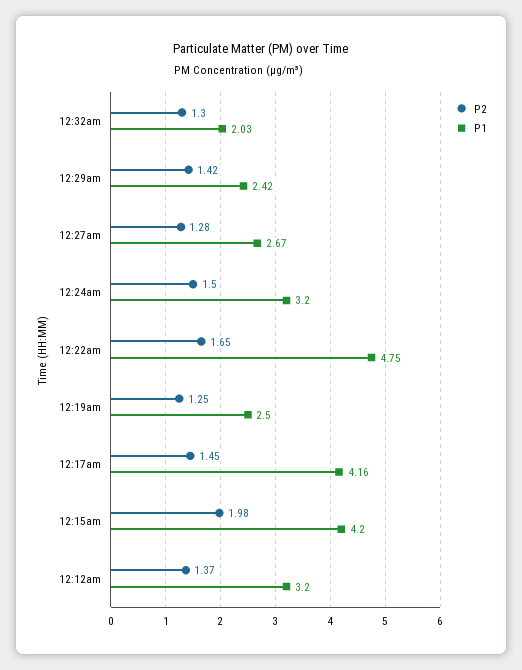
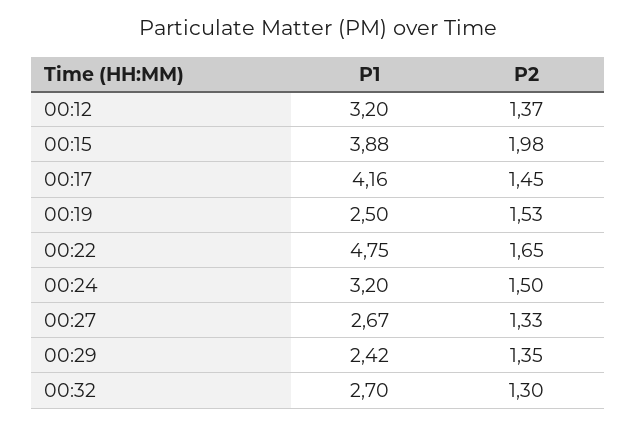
  {
    "P2": {
      "12:32am": 1.3,
-     "12:29am": 1.42,
+     "12:29am": 1.35,
-     "12:27am": 1.28,
+     "12:27am": 1.33,
      "12:24am": 1.5,
      "12:22am": 1.65,
-     "12:19am": 1.25,
+     "12:19am": 1.53,
      "12:17am": 1.45,
      "12:15am": 1.98,
      "12:12am": 1.37
    },
    "P1": {
-     "12:32am": 2.03,
+     "12:32am": 2.7,
      "12:29am": 2.42,
      "12:27am": 2.67,
      "12:24am": 3.2,
      "12:22am": 4.75,
      "12:19am": 2.5,
      "12:17am": 4.16,
-     "12:15am": 4.2,
+     "12:15am": 3.88,
      "12:12am": 3.2
    }
  }

